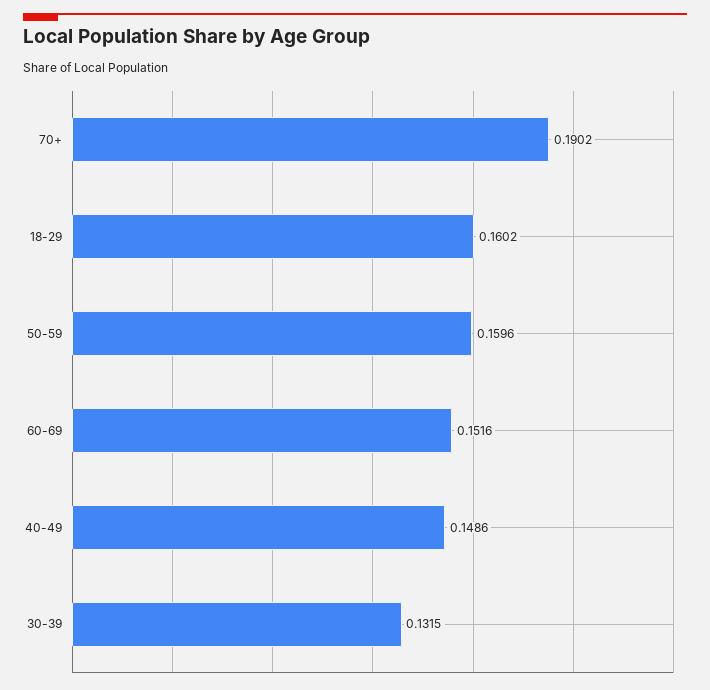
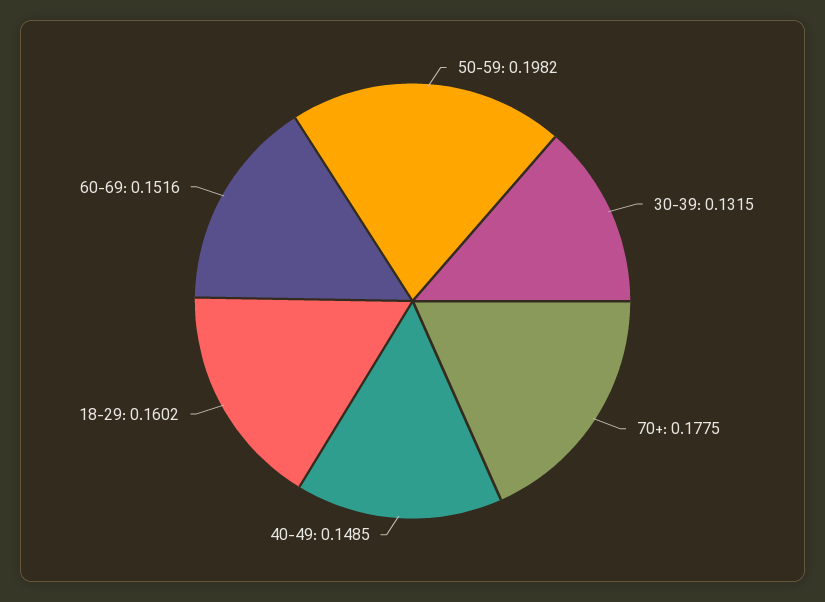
  {
-   "70+": 0.1902,
+   "70+": 0.1775,
    "18-29": 0.1602,
-   "50-59": 0.1596,
+   "50-59": 0.1982,
    "60-69": 0.1516,
-   "40-49": 0.1486,
+   "40-49": 0.1485,
    "30-39": 0.1315
  }

